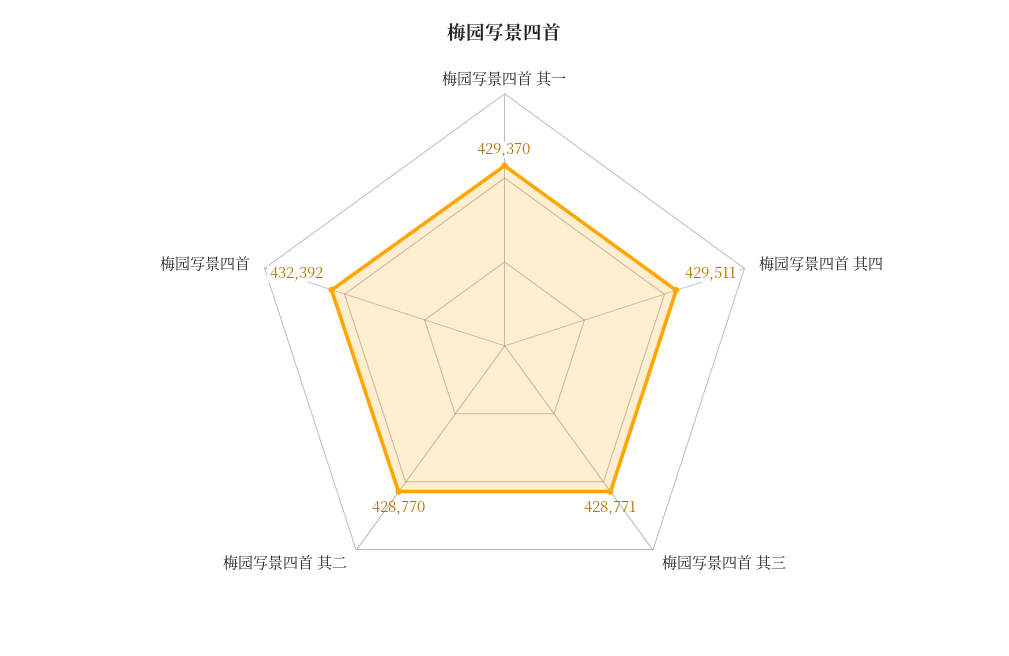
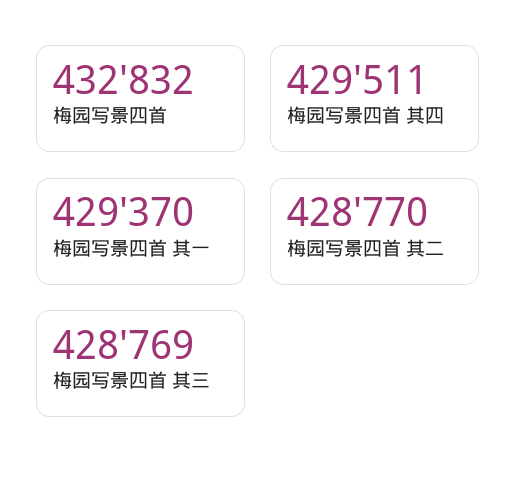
  {
    "梅园写景四首 其一": 429370,
    "梅园写景四首 其四": 429511,
-   "梅园写景四首 其三": 428771,
+   "梅园写景四首 其三": 428769,
    "梅园写景四首 其二": 428770,
-   "梅园写景四首": 432392
+   "梅园写景四首": 432832
  }

